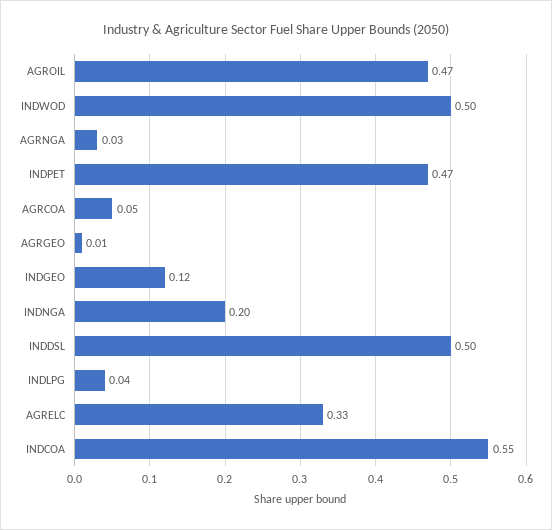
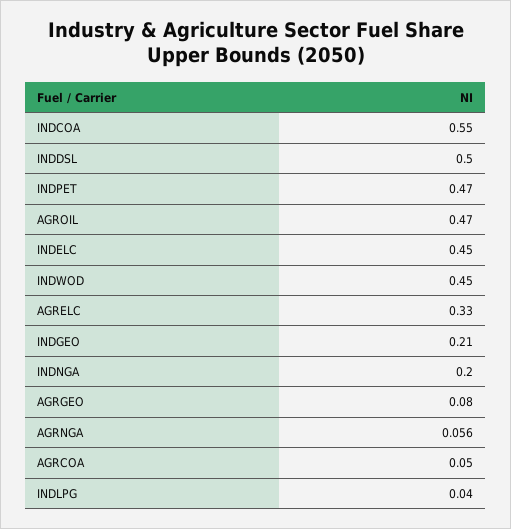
  {
    "AGROIL": 0.47,
-   "INDWOD": 0.5,
+   "INDWOD": 0.45,
-   "AGRNGA": 0.03,
+   "AGRNGA": 0.056,
    "INDPET": 0.47,
    "AGRCOA": 0.05,
-   "AGRGEO": 0.01,
+   "AGRGEO": 0.08,
-   "INDGEO": 0.12,
+   "INDGEO": 0.21,
    "INDNGA": 0.2,
    "INDDSL": 0.5,
    "INDLPG": 0.04,
    "AGRELC": 0.33,
-   "INDCOA": 0.55
+   "INDCOA": 0.55,
+   "INDELC": 0.45
  }

